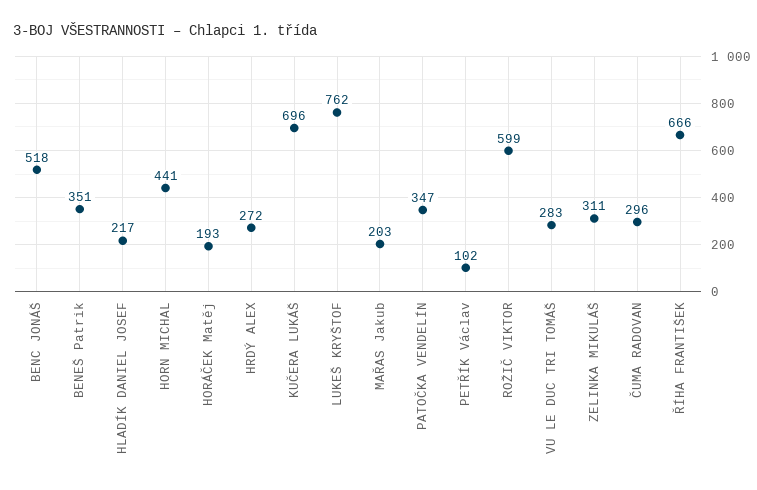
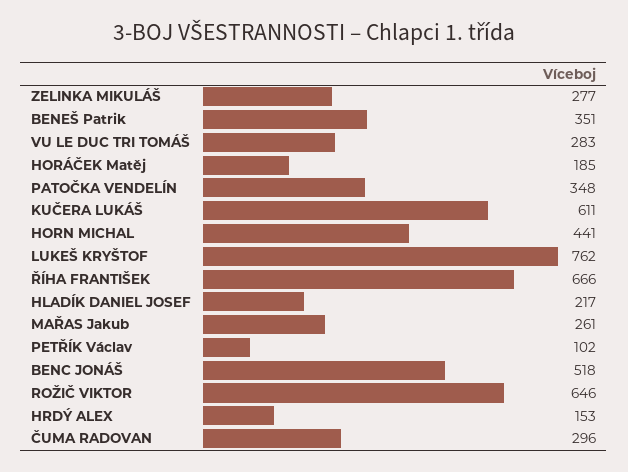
  {
    "BENC JONÁŠ": 518,
    "BENEŠ Patrik": 351,
    "HLADÍK DANIEL JOSEF": 217,
    "HORN MICHAL": 441,
-   "HORÁČEK Matěj": 193,
+   "HORÁČEK Matěj": 185,
-   "HRDÝ ALEX": 272,
+   "HRDÝ ALEX": 153,
-   "KUČERA LUKÁŠ": 696,
+   "KUČERA LUKÁŠ": 611,
    "LUKEŠ KRYŠTOF": 762,
-   "MAŘAS Jakub": 203,
+   "MAŘAS Jakub": 261,
-   "PATOČKA VENDELÍN": 347,
+   "PATOČKA VENDELÍN": 348,
    "PETŘÍK Václav": 102,
-   "ROŽIČ VIKTOR": 599,
+   "ROŽIČ VIKTOR": 646,
    "VU LE DUC TRI TOMÁŠ": 283,
-   "ZELINKA MIKULÁŠ": 311,
+   "ZELINKA MIKULÁŠ": 277,
    "ČUMA RADOVAN": 296,
    "ŘÍHA FRANTIŠEK": 666
  }

